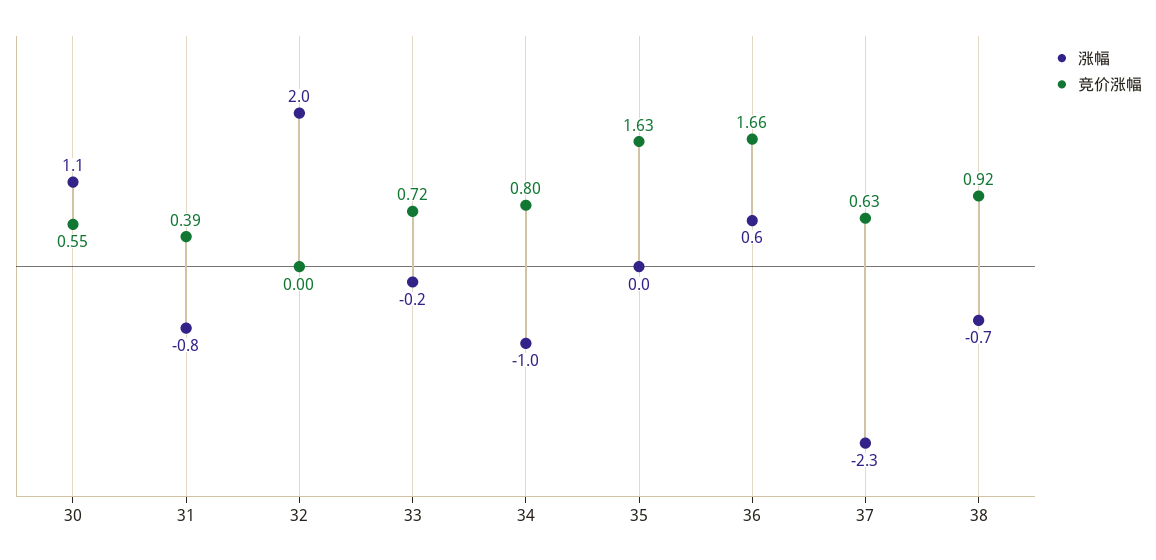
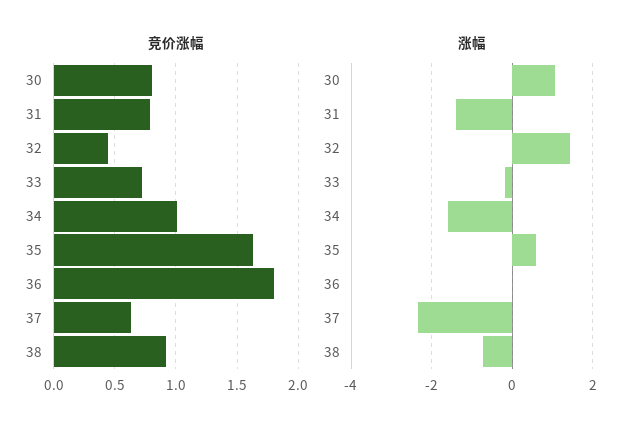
  {
    "涨幅": {
      "30": 1.1,
-     "31": -0.8,
+     "31": -1.4,
-     "32": 2,
+     "32": 1.4,
      "33": -0.2,
-     "34": -1,
+     "34": -1.6,
-     "35": 0,
+     "35": 0.6,
-     "36": 0.6,
+     "36": 0,
      "37": -2.3,
      "38": -0.7
    },
    "竞价涨幅": {
-     "30": 0.55,
+     "30": 0.8,
-     "31": 0.39,
+     "31": 0.8,
-     "32": 0,
+     "32": 0.45,
      "33": 0.72,
-     "34": 0.8,
+     "34": 1,
      "35": 1.63,
-     "36": 1.66,
+     "36": 1.8,
      "37": 0.63,
      "38": 0.92
    }
  }

